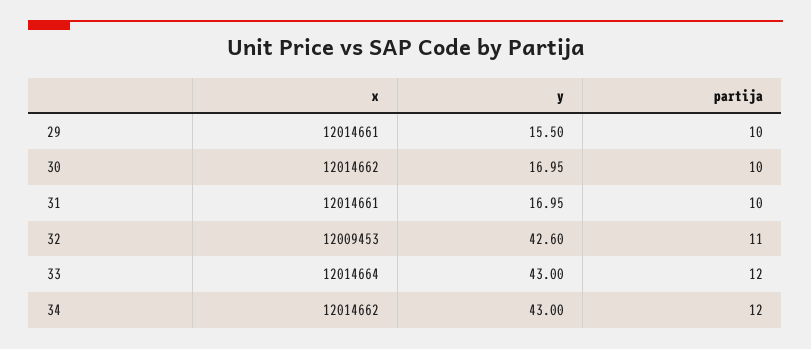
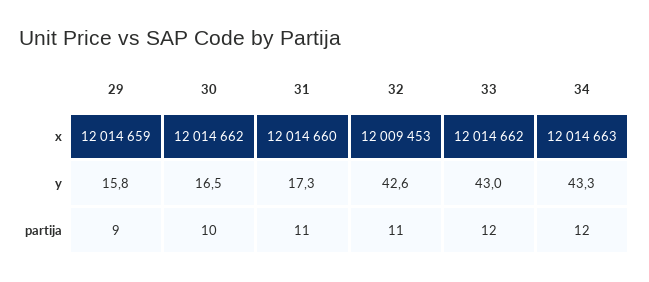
  {
    "x": {
-     "29": 12014661,
+     "29": 12014659,
      "30": 12014662,
-     "31": 12014661,
+     "31": 12014660,
      "32": 12009453,
-     "33": 12014664,
+     "33": 12014662,
-     "34": 12014662
+     "34": 12014663
    },
    "y": {
-     "29": 15.5,
+     "29": 15.8,
-     "30": 16.95,
+     "30": 16.5,
-     "31": 16.95,
+     "31": 17.3,
      "32": 42.6,
      "33": 43,
-     "34": 43
+     "34": 43.3
    },
    "partija": {
-     "29": 10,
+     "29": 9,
      "30": 10,
-     "31": 10,
+     "31": 11,
      "32": 11,
      "33": 12,
      "34": 12
    }
  }

